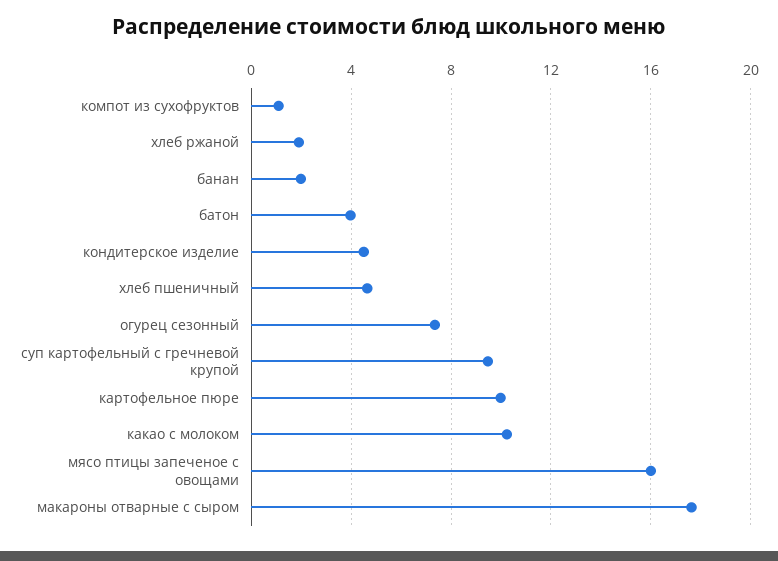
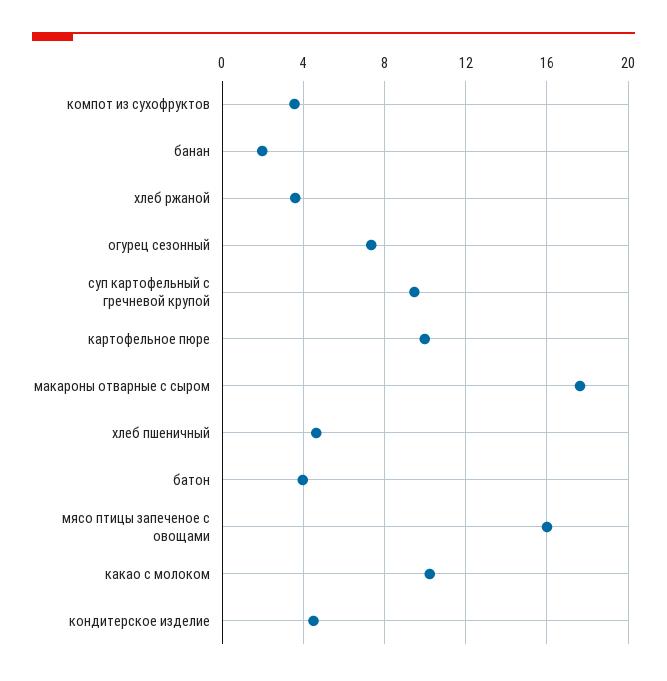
  {
-   "компот из сухофруктов": 1,
+   "компот из сухофруктов": 3.5,
-   "хлеб ржаной": 2,
+   "хлеб ржаной": 3.5,
    "банан": 2,
    "батон": 4,
    "кондитерское изделие": 4.5,
    "хлеб пшеничный": 4.5,
    "огурец сезонный": 7.5,
    "суп картофельный с гречневой крупой": 9.5,
    "картофельное пюре": 10,
    "какао с молоком": 10,
    "мясо птицы запеченое с овощами": 16,
    "макароны отварные с сыром": 17.5
  }

